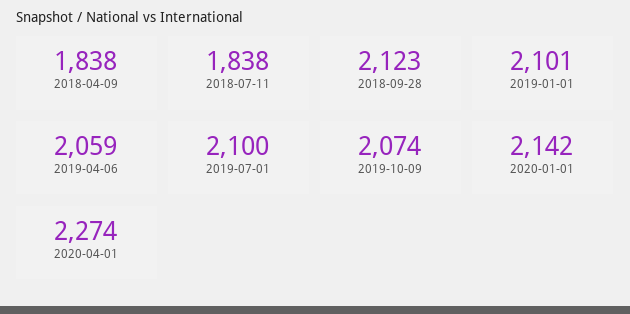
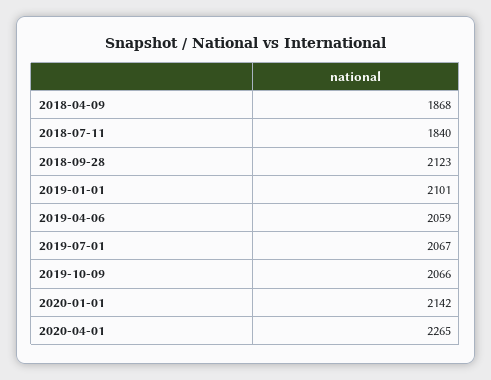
  {
-   "2018-04-09": 1838,
+   "2018-04-09": 1868,
-   "2018-07-11": 1838,
+   "2018-07-11": 1840,
    "2018-09-28": 2123,
    "2019-01-01": 2101,
    "2019-04-06": 2059,
-   "2019-07-01": 2100,
+   "2019-07-01": 2067,
-   "2019-10-09": 2074,
+   "2019-10-09": 2066,
    "2020-01-01": 2142,
-   "2020-04-01": 2274
+   "2020-04-01": 2265
  }

